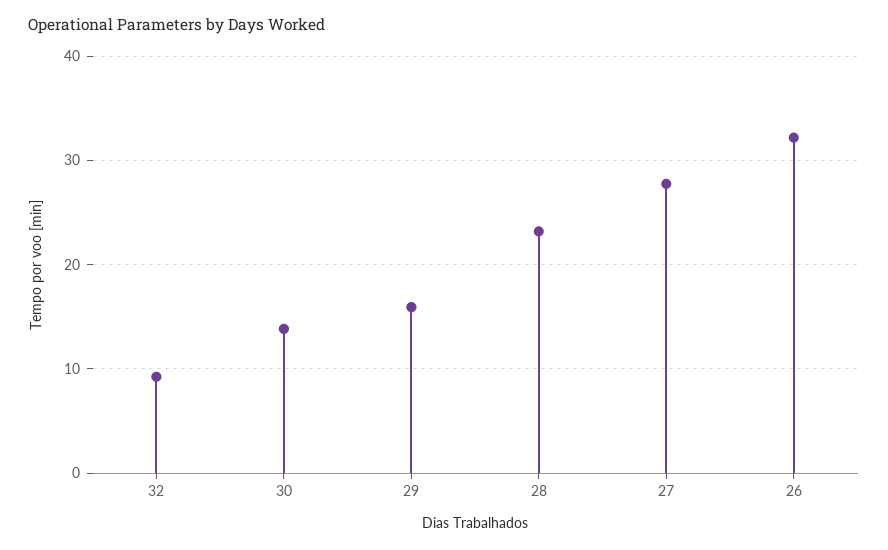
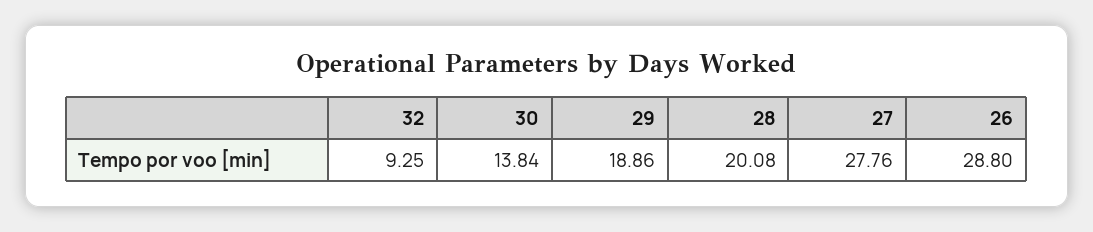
  {
    "32": 9.25,
    "30": 13.84,
-   "29": 16,
+   "29": 18.86,
-   "28": 23,
+   "28": 20.08,
    "27": 27.76,
-   "26": 32
+   "26": 28.8
  }

